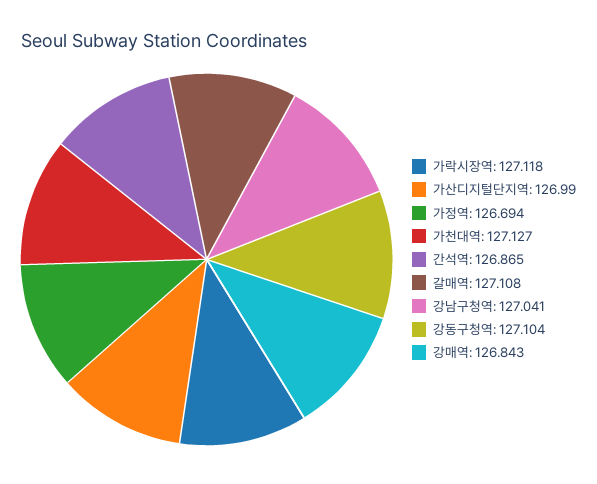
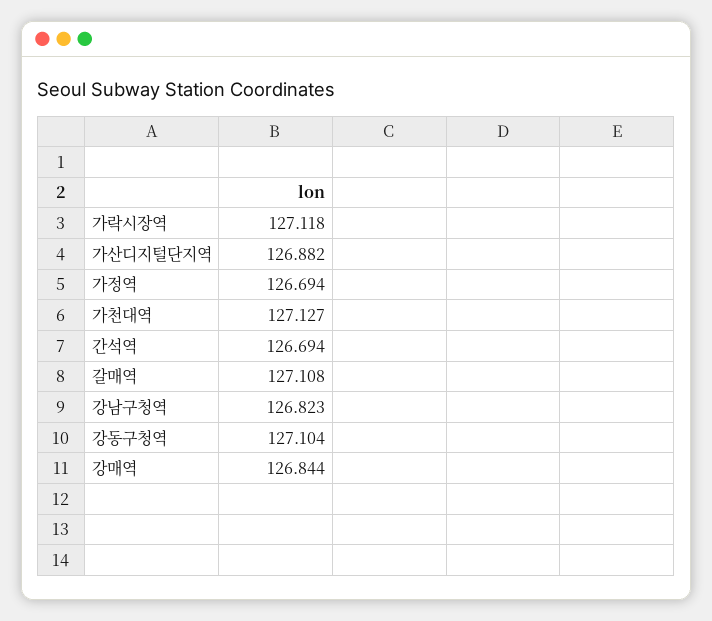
  {
    "가락시장역": 127.118,
-   "가산디지털단지역": 126.99,
+   "가산디지털단지역": 126.882,
    "가정역": 126.694,
    "가천대역": 127.127,
-   "간석역": 126.865,
+   "간석역": 126.694,
    "갈매역": 127.108,
-   "강남구청역": 127.041,
+   "강남구청역": 126.823,
    "강동구청역": 127.104,
-   "강매역": 126.843
+   "강매역": 126.844
  }

